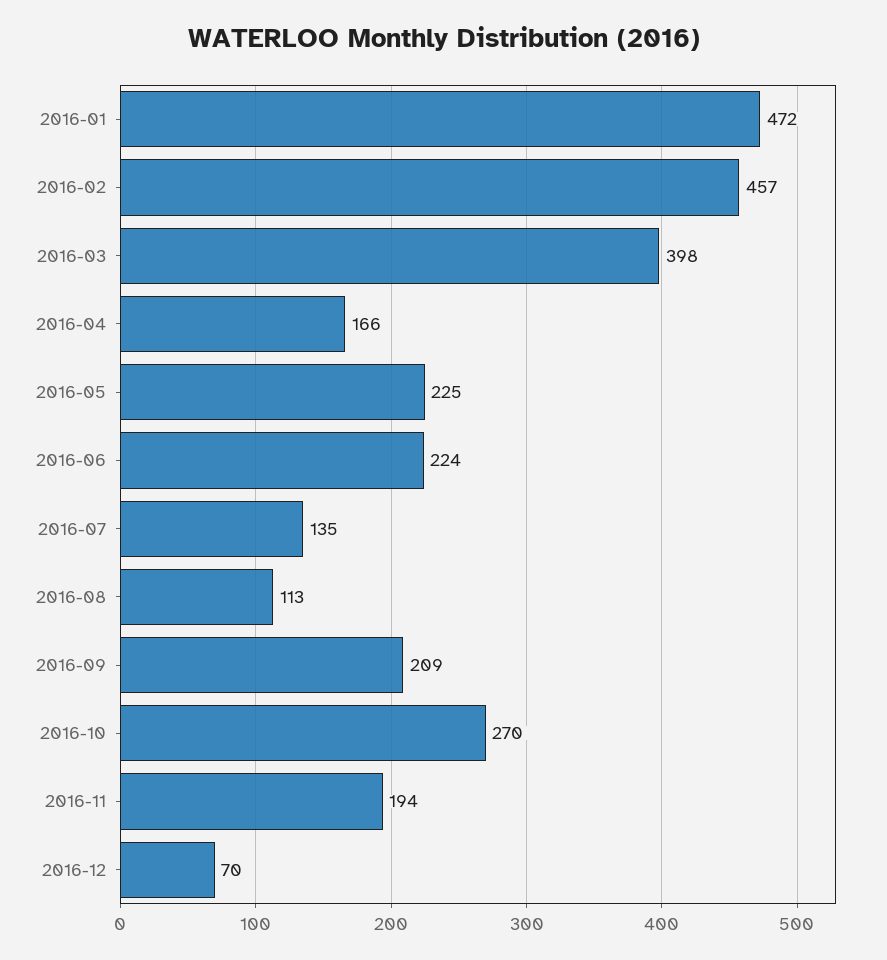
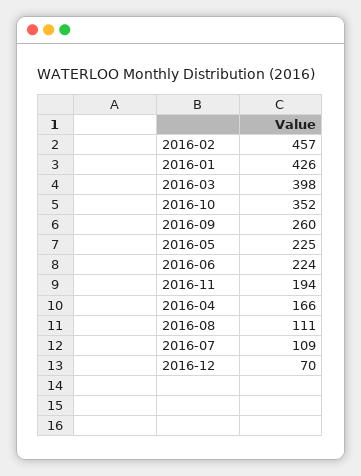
  {
-   "2016-01": 472,
+   "2016-01": 426,
    "2016-02": 457,
    "2016-03": 398,
    "2016-04": 166,
    "2016-05": 225,
    "2016-06": 224,
-   "2016-07": 135,
+   "2016-07": 109,
-   "2016-08": 113,
+   "2016-08": 111,
-   "2016-09": 209,
+   "2016-09": 260,
-   "2016-10": 270,
+   "2016-10": 352,
    "2016-11": 194,
    "2016-12": 70
  }

